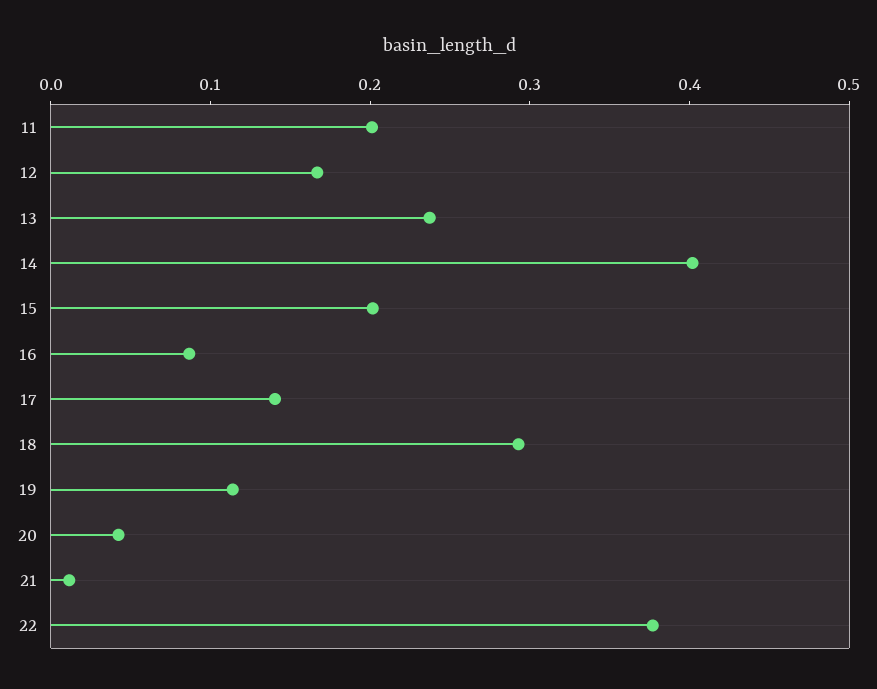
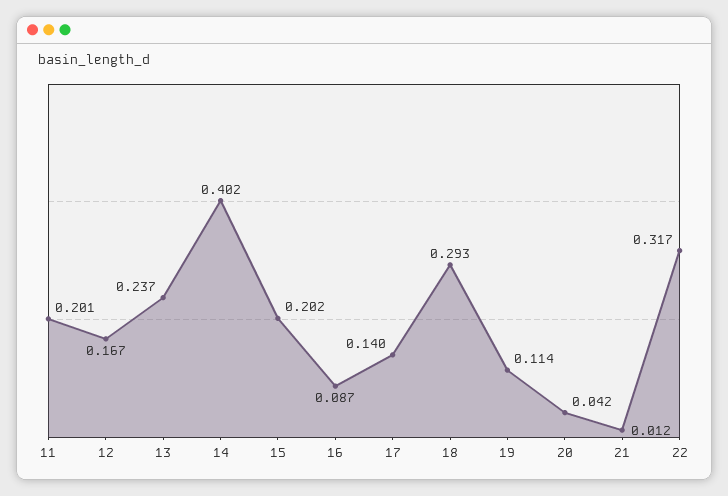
  {
    "11": 0.201,
    "12": 0.167,
    "13": 0.237,
    "14": 0.402,
    "15": 0.202,
    "16": 0.087,
    "17": 0.14,
    "18": 0.293,
    "19": 0.114,
    "20": 0.042,
    "21": 0.012,
-   "22": 0.38
+   "22": 0.317
  }

